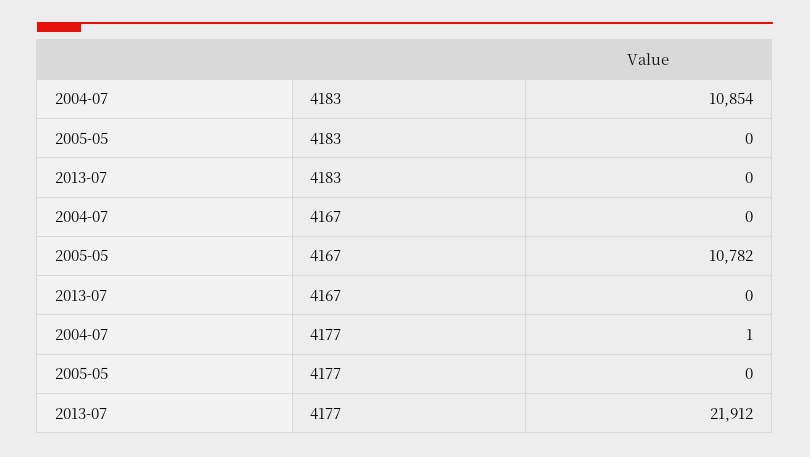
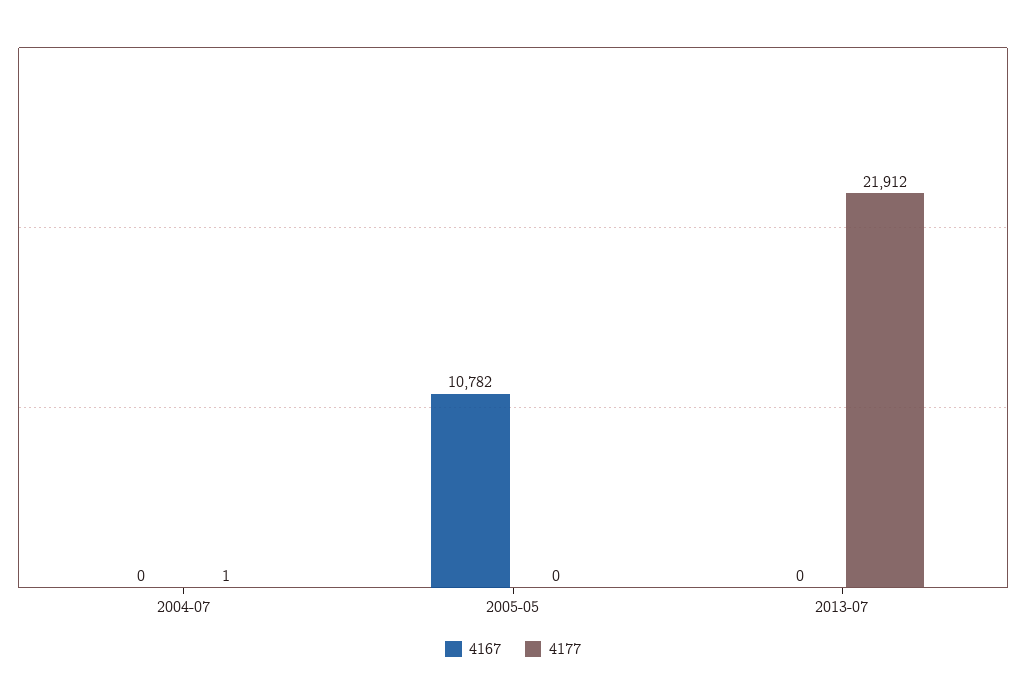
  {
-   "4183": {
-     "2004-07": 10854,
-     "2005-05": 0,
-     "2013-07": 0
-   },
    "4167": {
      "2004-07": 0,
      "2005-05": 10782,
      "2013-07": 0
    },
    "4177": {
      "2004-07": 1,
      "2005-05": 0,
      "2013-07": 21912
    }
  }

